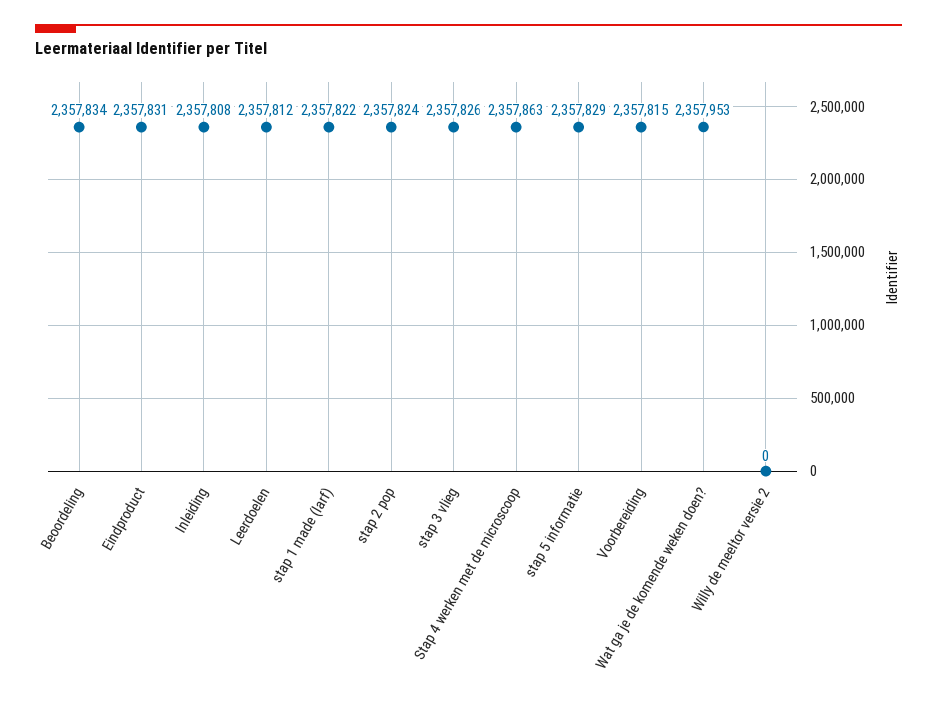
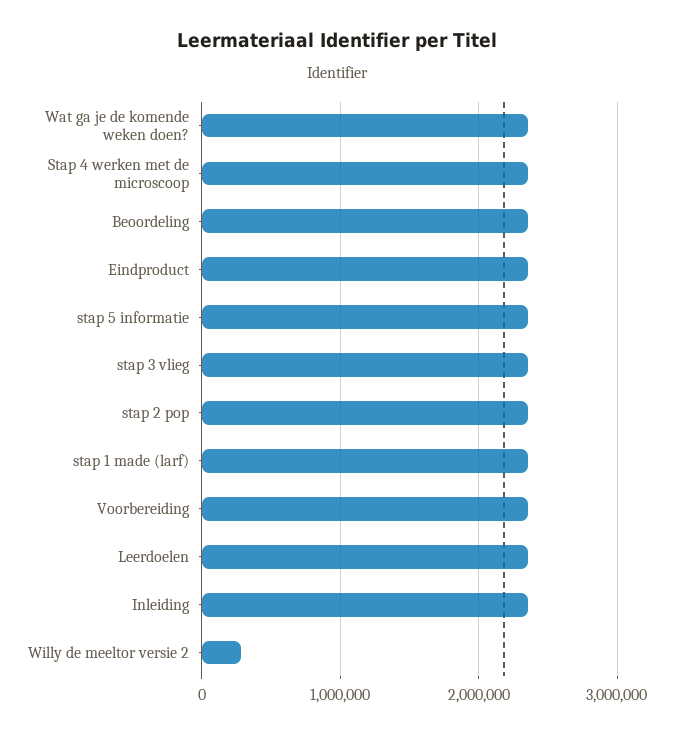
  {
    "Beoordeling": 2357834,
    "Eindproduct": 2357831,
    "Inleiding": 2357808,
    "Leerdoelen": 2357812,
    "stap 1 made (larf)": 2357822,
    "stap 2 pop": 2357824,
    "stap 3 vlieg": 2357826,
    "Stap 4 werken met de microscoop": 2357863,
    "stap 5 informatie": 2357829,
    "Voorbereiding": 2357815,
    "Wat ga je de komende weken doen?": 2357953,
-   "Willy de meeltor versie 2": 0
+   "Willy de meeltor versie 2": 300000
  }

